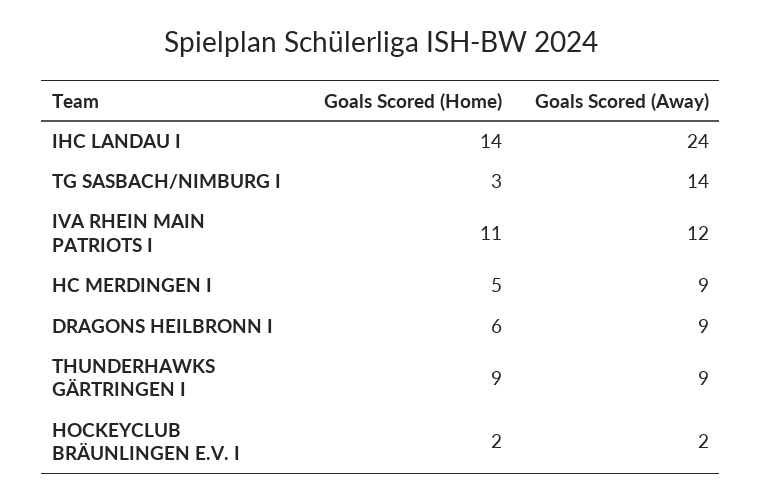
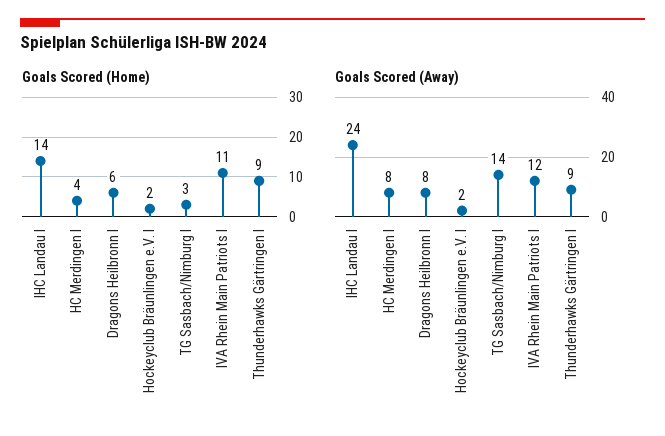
  {
    "Goals Scored (Home)": {
      "IHC LANDAU I": 14,
      "TG SASBACH/NIMBURG I": 3,
      "IVA RHEIN MAIN PATRIOTS I": 11,
-     "HC MERDINGEN I": 5,
+     "HC MERDINGEN I": 4,
      "DRAGONS HEILBRONN I": 6,
      "THUNDERHAWKS GÄRTRINGEN I": 9,
      "HOCKEYCLUB BRÄUNLINGEN E.V. I": 2
    },
    "Goals Scored (Away)": {
      "IHC LANDAU I": 24,
      "TG SASBACH/NIMBURG I": 14,
      "IVA RHEIN MAIN PATRIOTS I": 12,
-     "HC MERDINGEN I": 9,
+     "HC MERDINGEN I": 8,
-     "DRAGONS HEILBRONN I": 9,
+     "DRAGONS HEILBRONN I": 8,
      "THUNDERHAWKS GÄRTRINGEN I": 9,
      "HOCKEYCLUB BRÄUNLINGEN E.V. I": 2
    }
  }

